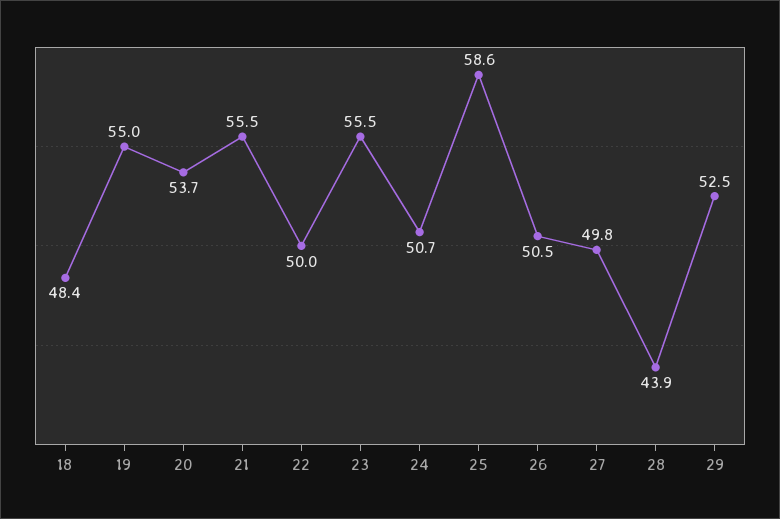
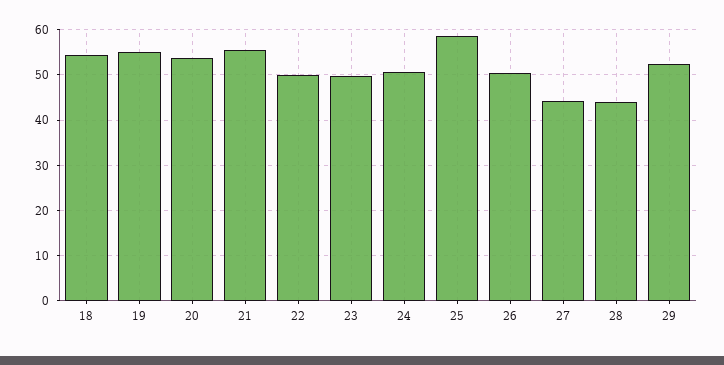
  {
-   "18": 48.4,
+   "18": 54,
    "19": 55,
    "20": 53.7,
    "21": 55.5,
    "22": 50,
-   "23": 55.5,
+   "23": 50,
    "24": 50.7,
    "25": 58.6,
    "26": 50.5,
-   "27": 49.8,
+   "27": 44,
    "28": 43.9,
    "29": 52.5
  }

